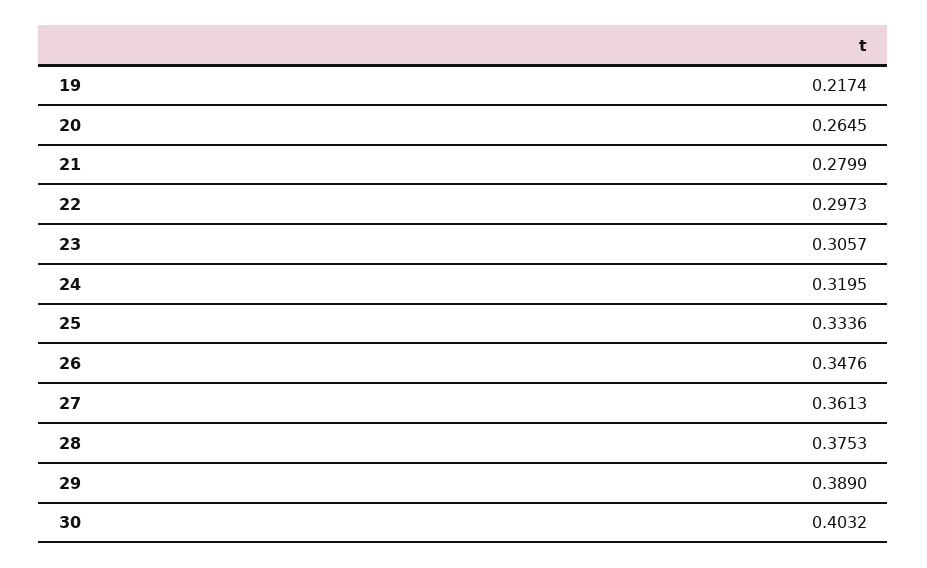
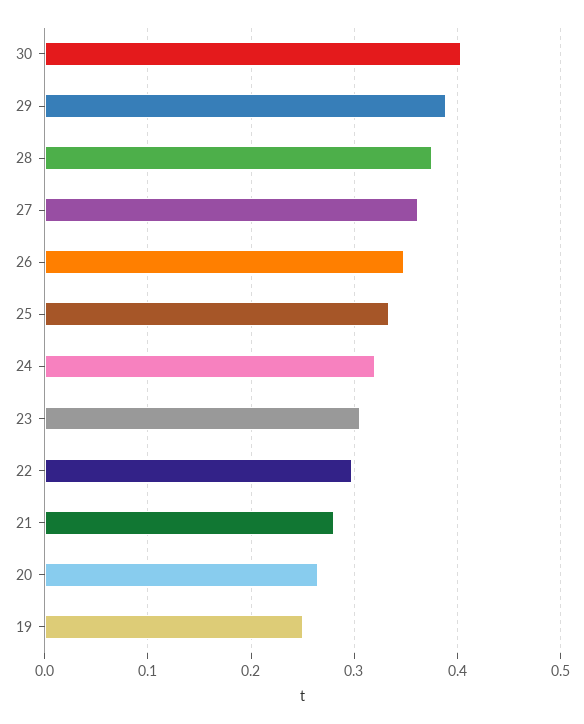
  {
-   "19": 0.2174,
+   "19": 0.25,
    "20": 0.2645,
    "21": 0.2799,
    "22": 0.2973,
    "23": 0.3057,
    "24": 0.3195,
    "25": 0.3336,
    "26": 0.3476,
    "27": 0.3613,
    "28": 0.3753,
    "29": 0.389,
    "30": 0.4032
  }

